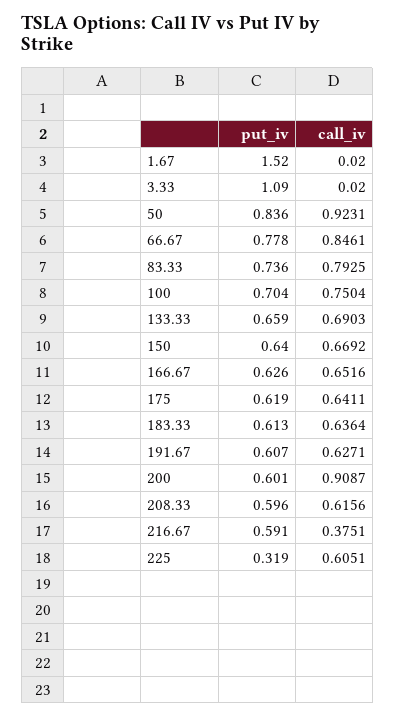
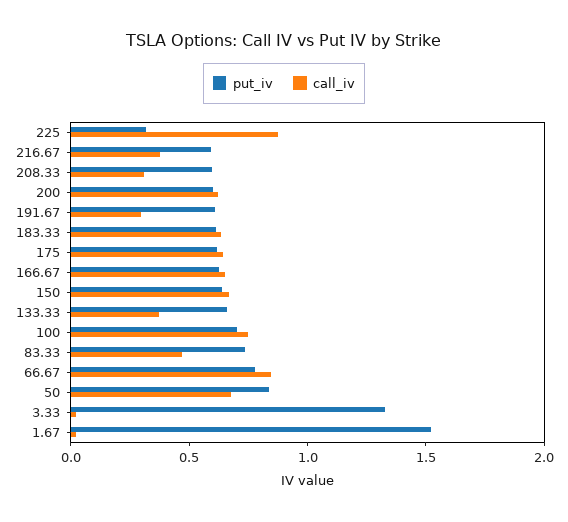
  {
    "put_iv": {
      "1.67": 1.52,
-     "3.33": 1.09,
+     "3.33": 1.3,
      "50": 0.836,
      "66.67": 0.778,
      "83.33": 0.736,
      "100": 0.704,
      "133.33": 0.659,
      "150": 0.64,
      "166.67": 0.626,
      "175": 0.619,
      "183.33": 0.613,
      "191.67": 0.607,
      "200": 0.601,
      "208.33": 0.596,
      "216.67": 0.591,
      "225": 0.319
    },
    "call_iv": {
      "1.67": 0.02,
      "3.33": 0.02,
-     "50": 0.9231,
+     "50": 0.7,
      "66.67": 0.8461,
-     "83.33": 0.7925,
+     "83.33": 0.5,
      "100": 0.7504,
-     "133.33": 0.6903,
+     "133.33": 0.4,
      "150": 0.6692,
      "166.67": 0.6516,
      "175": 0.6411,
      "183.33": 0.6364,
-     "191.67": 0.6271,
+     "191.67": 0.3,
-     "200": 0.9087,
+     "200": 0.6,
-     "208.33": 0.6156,
+     "208.33": 0.3,
      "216.67": 0.3751,
-     "225": 0.6051
+     "225": 0.9
    }
  }

